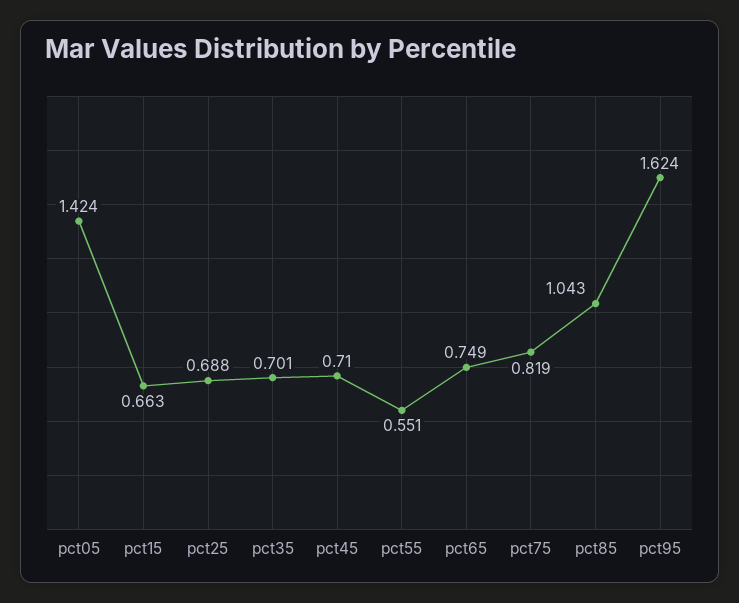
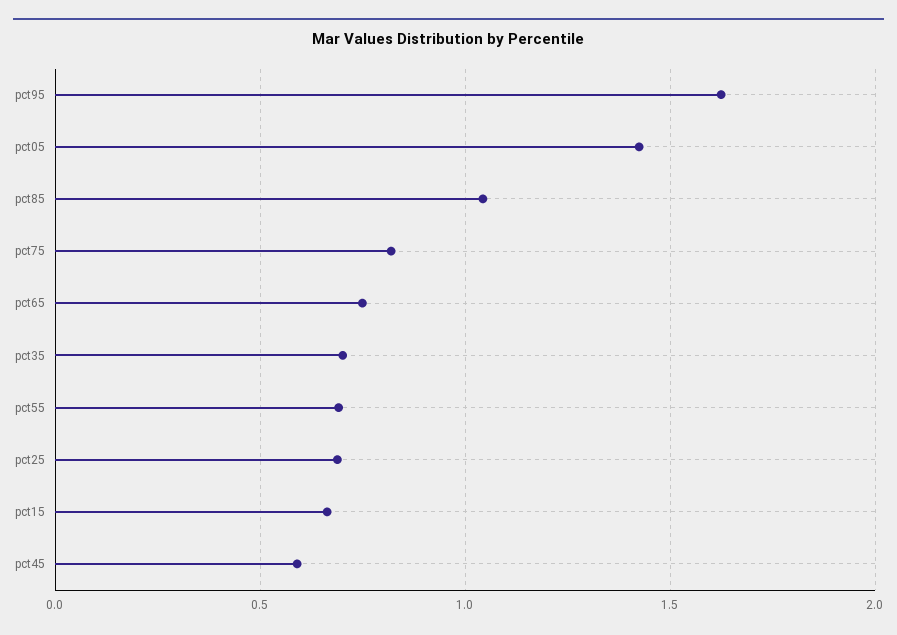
  {
    "pct05": 1.424,
    "pct15": 0.663,
    "pct25": 0.688,
    "pct35": 0.701,
-   "pct45": 0.71,
+   "pct45": 0.6,
-   "pct55": 0.551,
+   "pct55": 0.7,
    "pct65": 0.749,
    "pct75": 0.819,
    "pct85": 1.043,
    "pct95": 1.624
  }

